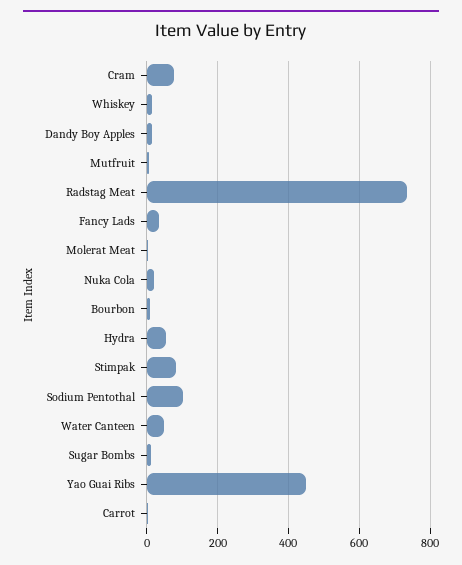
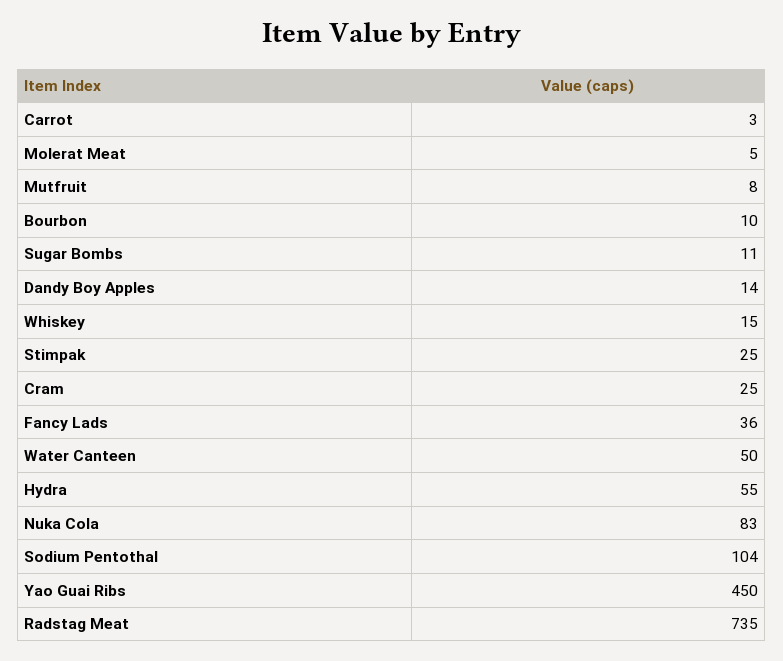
  {
-   "Cram": 80,
+   "Cram": 25,
    "Whiskey": 15,
    "Dandy Boy Apples": 14,
    "Mutfruit": 8,
    "Radstag Meat": 735,
    "Fancy Lads": 36,
    "Molerat Meat": 5,
-   "Nuka Cola": 20,
+   "Nuka Cola": 83,
    "Bourbon": 10,
    "Hydra": 55,
-   "Stimpak": 80,
+   "Stimpak": 25,
    "Sodium Pentothal": 104,
    "Water Canteen": 50,
    "Sugar Bombs": 11,
    "Yao Guai Ribs": 450,
    "Carrot": 3
  }

